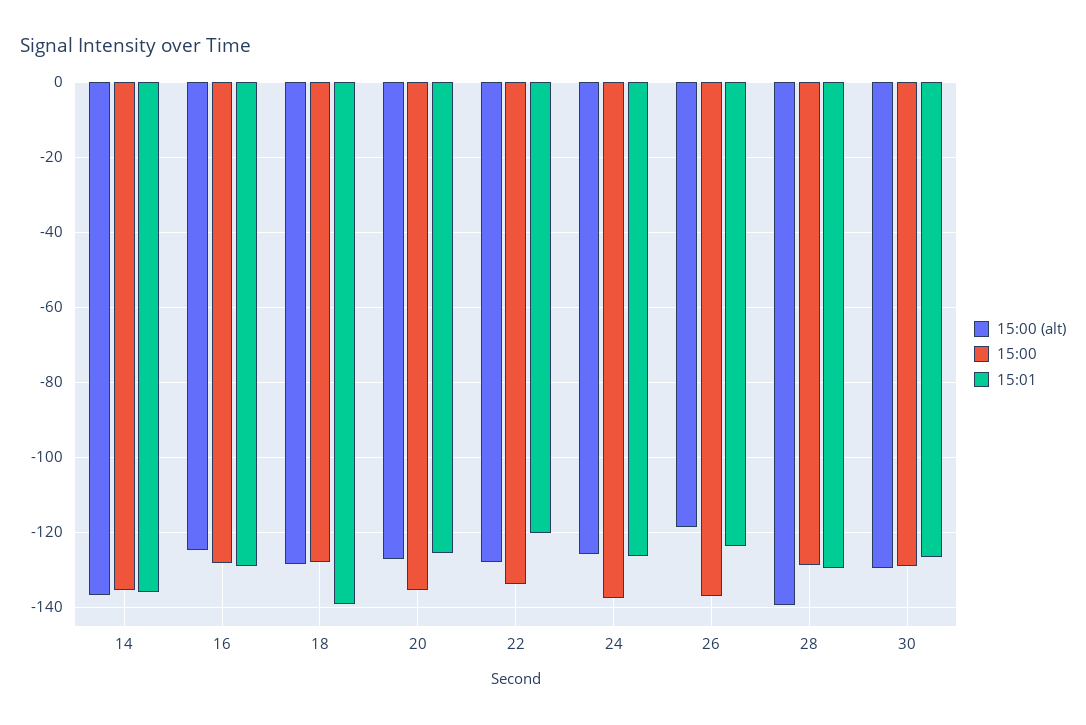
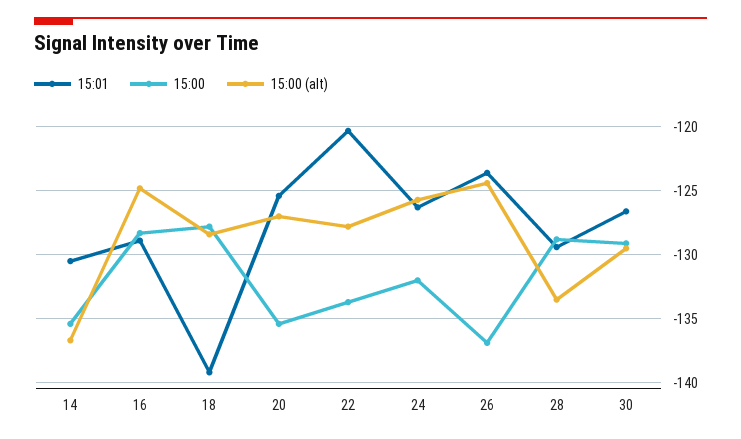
  {
    "15:00 (alt)": {
      "14": -136.5,
      "16": -125,
      "18": -128.5,
      "20": -127,
      "22": -128,
      "24": -125.5,
-     "26": -118,
+     "26": -124.5,
-     "28": -140,
+     "28": -133.5,
      "30": -129.5
    },
    "15:00": {
      "14": -135.5,
      "16": -128.5,
      "18": -128,
      "20": -135.5,
      "22": -133.5,
-     "24": -138,
+     "24": -132,
      "26": -137,
      "28": -129,
      "30": -129
    },
    "15:01": {
-     "14": -136,
+     "14": -130.5,
      "16": -129,
      "18": -139,
      "20": -125.5,
      "22": -120.5,
      "24": -126.5,
      "26": -123.5,
      "28": -129.5,
      "30": -126.5
    }
  }

